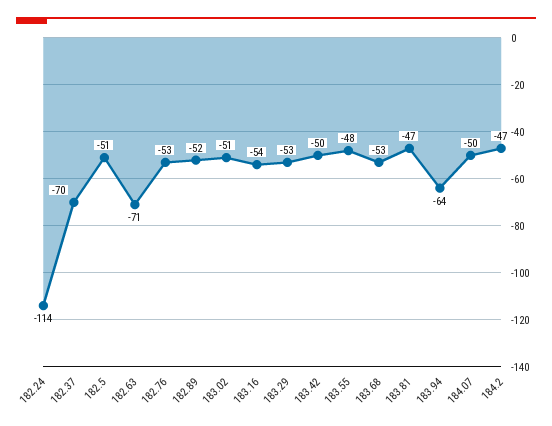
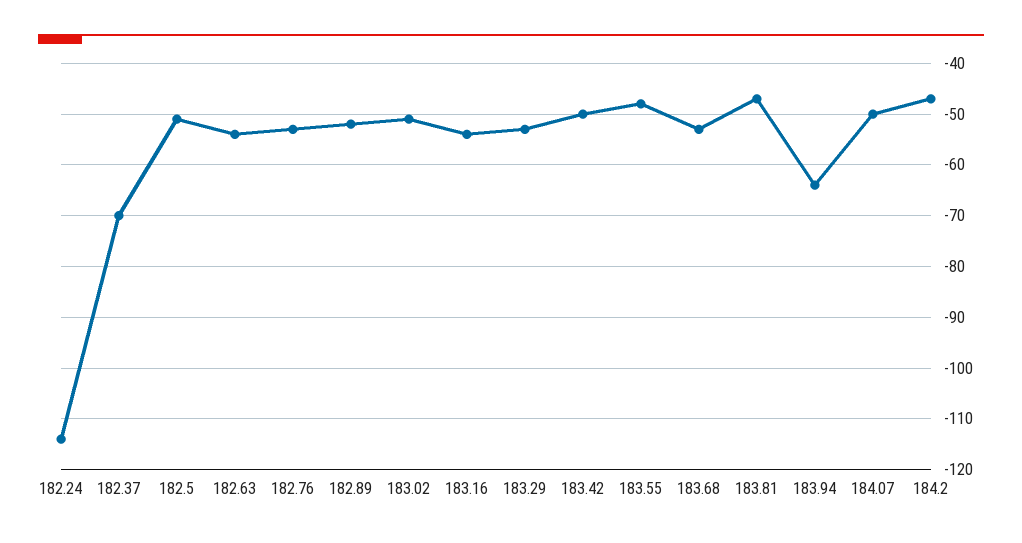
  {
    "182.24": -114,
    "182.37": -70,
    "182.5": -51,
-   "182.63": -71,
+   "182.63": -55,
    "182.76": -53,
    "182.89": -52,
    "183.02": -51,
    "183.16": -54,
    "183.29": -53,
    "183.42": -50,
    "183.55": -48,
    "183.68": -53,
    "183.81": -47,
    "183.94": -64,
    "184.07": -50,
    "184.2": -47
  }

